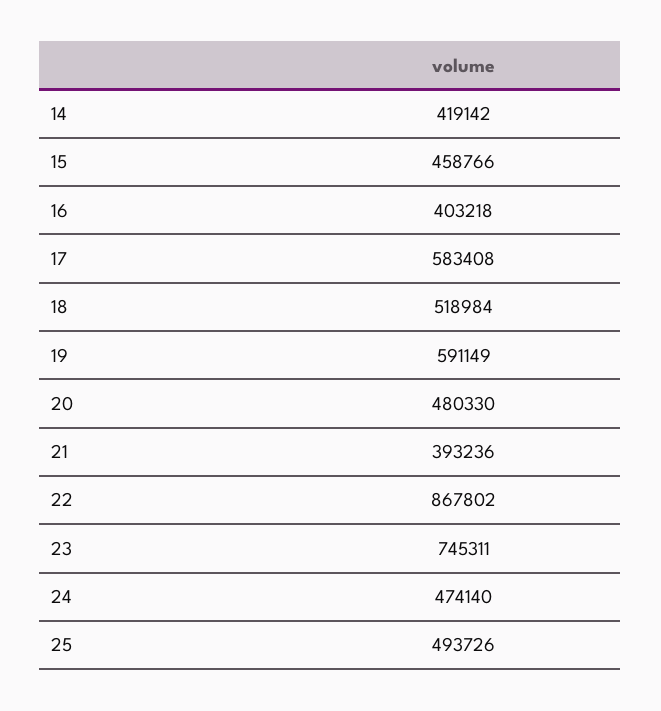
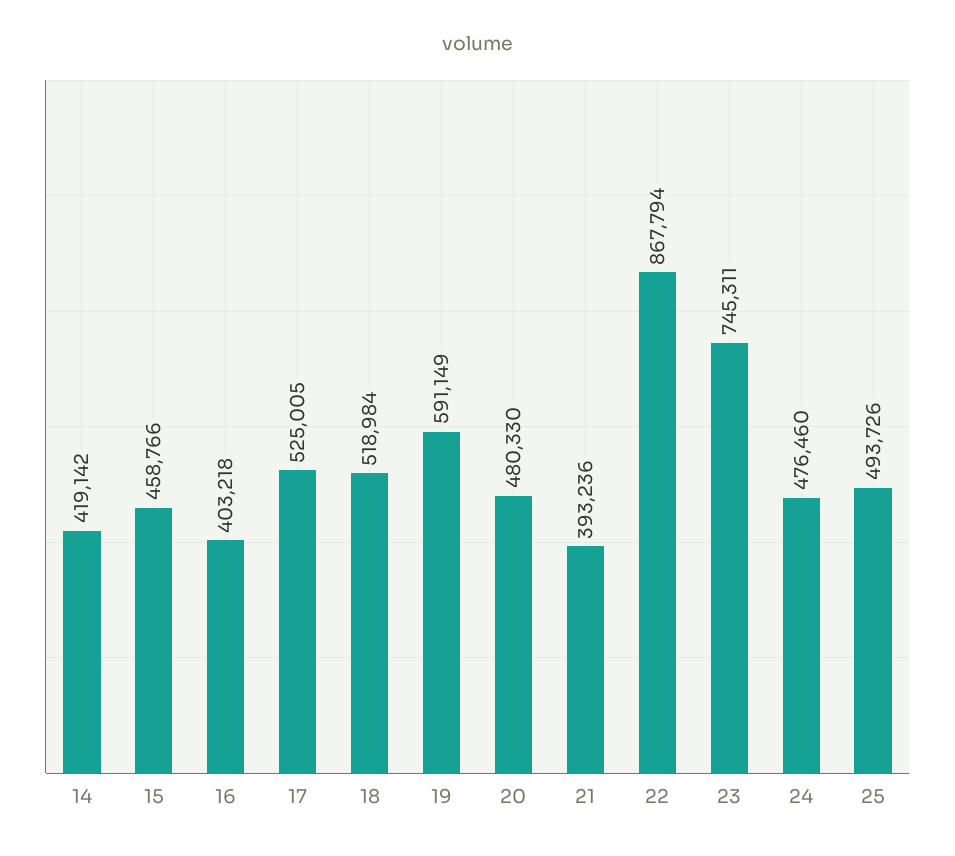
  {
    "14": 419142,
    "15": 458766,
    "16": 403218,
-   "17": 583408,
+   "17": 525005,
    "18": 518984,
    "19": 591149,
    "20": 480330,
    "21": 393236,
-   "22": 867802,
+   "22": 867794,
    "23": 745311,
-   "24": 474140,
+   "24": 476460,
    "25": 493726
  }

